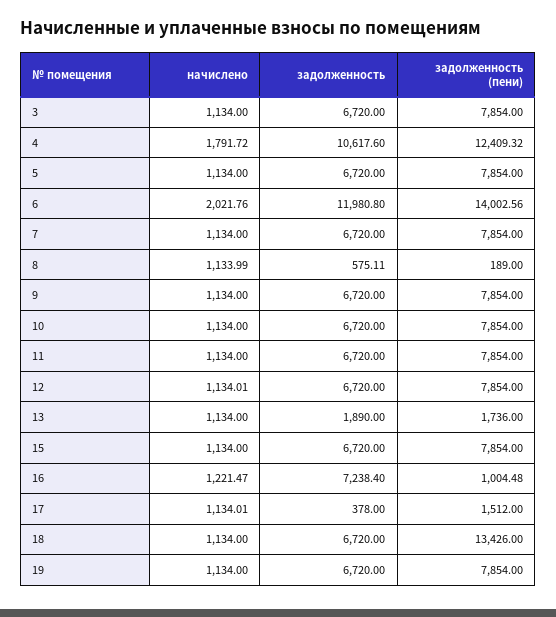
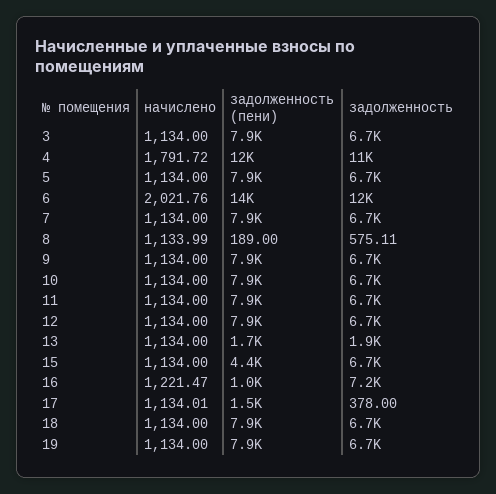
  {
    "начислено": {
      "3": 1134,
      "4": 1791.72,
      "5": 1134,
      "6": 2021.76,
      "7": 1134,
      "8": 1133.99,
      "9": 1134,
      "10": 1134,
      "11": 1134,
-     "12": 1134.01,
+     "12": 1134,
      "13": 1134,
      "15": 1134,
      "16": 1221.47,
      "17": 1134.01,
      "18": 1134,
      "19": 1134
    },
    "задолженность": {
      "3": 6720,
      "4": 10617.6,
      "5": 6720,
      "6": 11980.8,
      "7": 6720,
      "8": 575.11,
      "9": 6720,
      "10": 6720,
      "11": 6720,
      "12": 6720,
      "13": 1890,
      "15": 6720,
      "16": 7238.4,
      "17": 378,
      "18": 6720,
      "19": 6720
    },
    "задолженность (пени)": {
      "3": 7854,
      "4": 12409.32,
      "5": 7854,
      "6": 14002.56,
      "7": 7854,
      "8": 189,
      "9": 7854,
      "10": 7854,
      "11": 7854,
      "12": 7854,
      "13": 1736,
-     "15": 7854,
+     "15": 4400,
      "16": 1004.48,
      "17": 1512,
-     "18": 13426,
+     "18": 7900,
      "19": 7854
    }
  }

